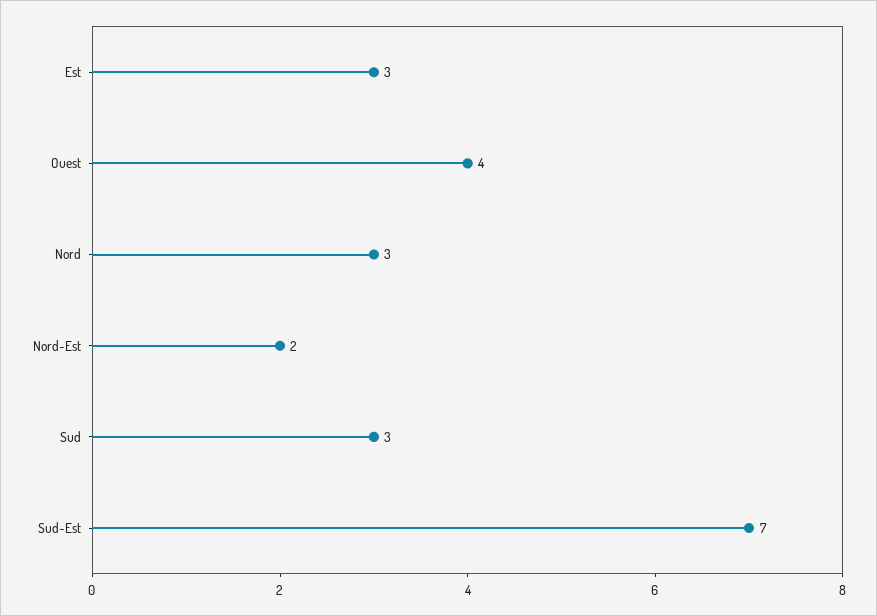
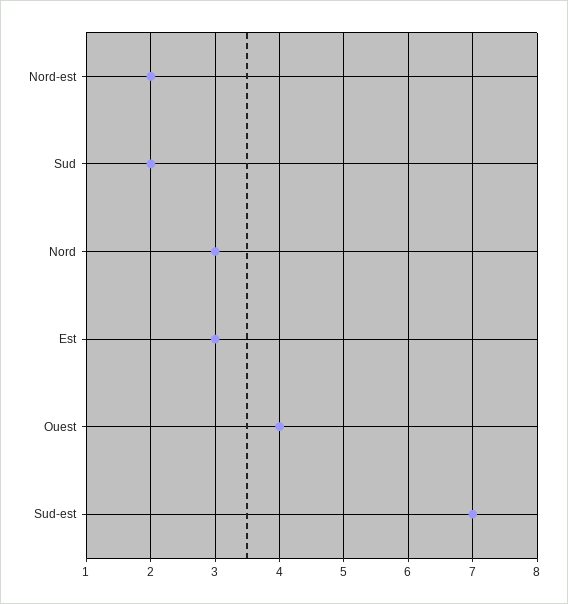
  {
    "Est": 3,
    "Ouest": 4,
    "Nord": 3,
    "Nord-Est": 2,
-   "Sud": 3,
+   "Sud": 2,
    "Sud-Est": 7
  }

